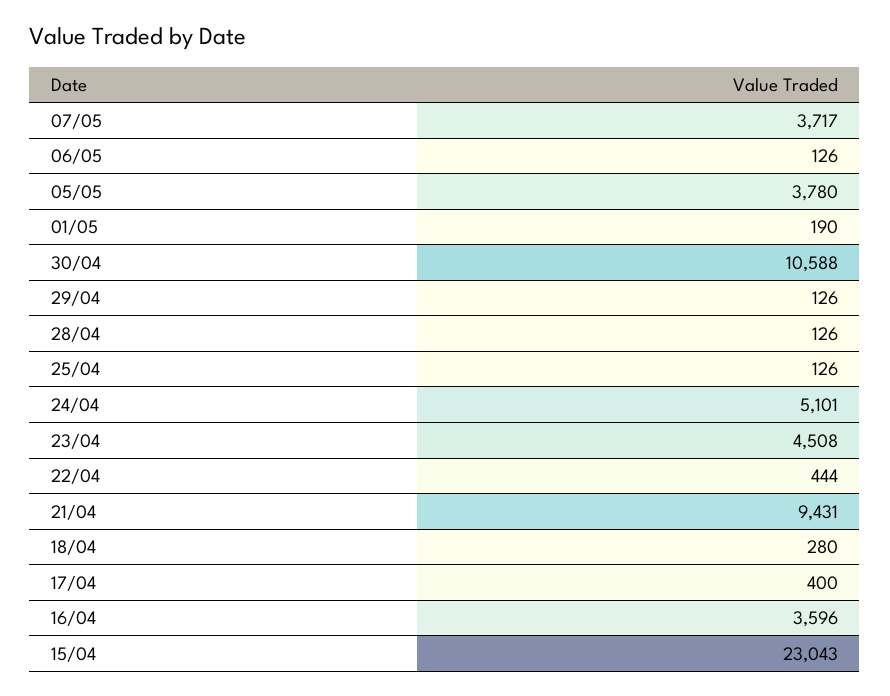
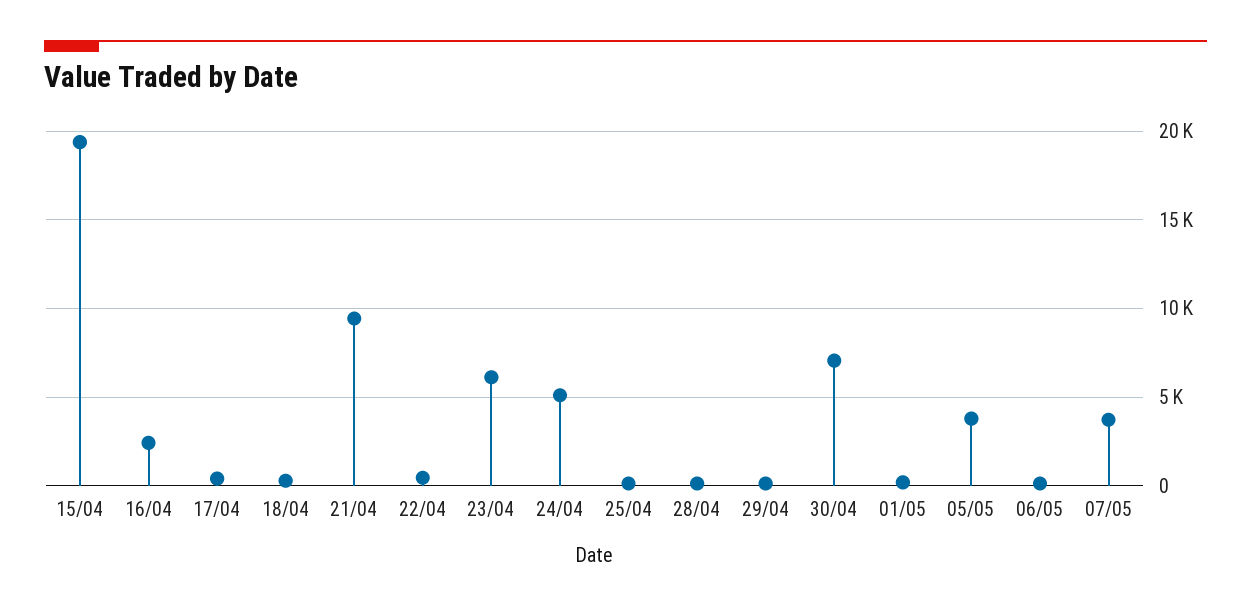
  {
    "07/05": 3717,
    "06/05": 126,
    "05/05": 3780,
    "01/05": 190,
-   "30/04": 10588,
+   "30/04": 7000,
    "29/04": 126,
    "28/04": 126,
    "25/04": 126,
    "24/04": 5101,
-   "23/04": 4508,
+   "23/04": 6000,
    "22/04": 444,
    "21/04": 9431,
    "18/04": 280,
    "17/04": 400,
-   "16/04": 3596,
+   "16/04": 2500,
-   "15/04": 23043
+   "15/04": 19500
  }

